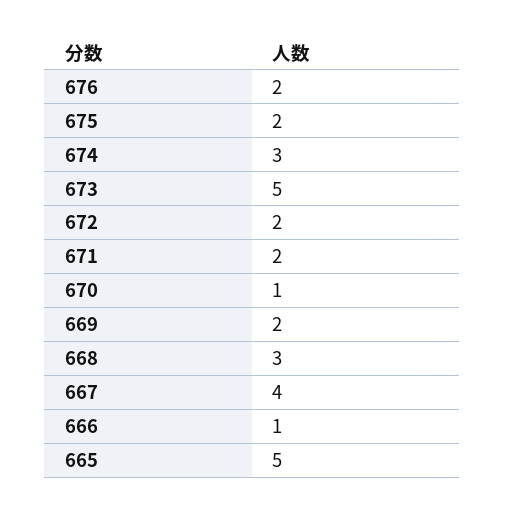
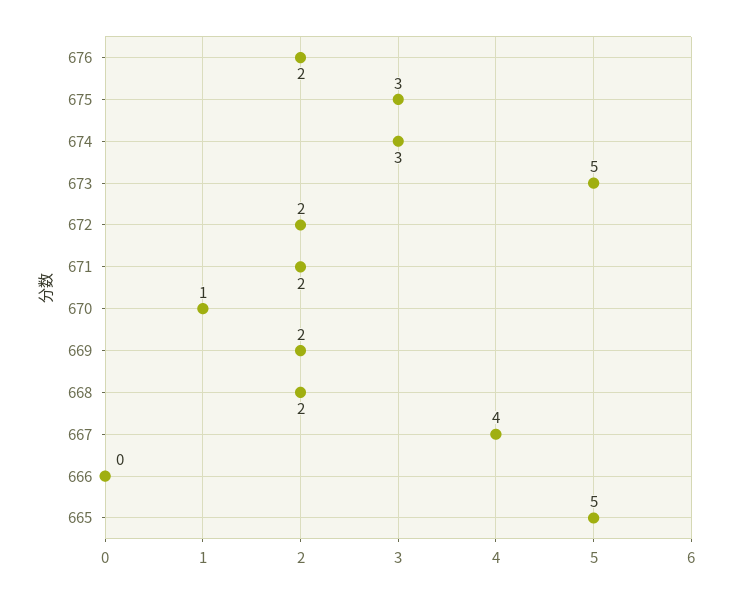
  {
    "676": 2,
-   "675": 2,
+   "675": 3,
    "674": 3,
    "673": 5,
    "672": 2,
    "671": 2,
    "670": 1,
    "669": 2,
-   "668": 3,
+   "668": 2,
    "667": 4,
-   "666": 1,
+   "666": 0,
    "665": 5
  }

